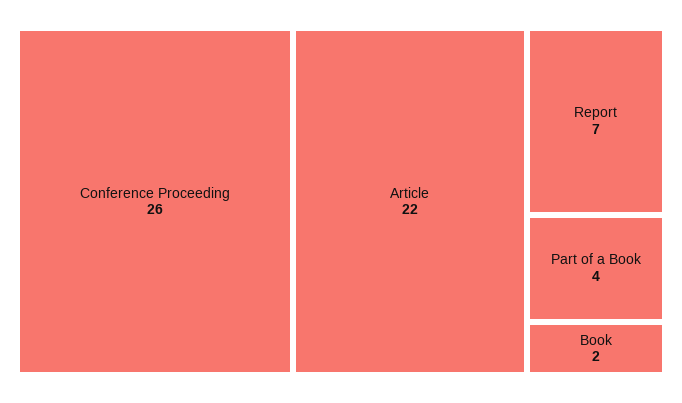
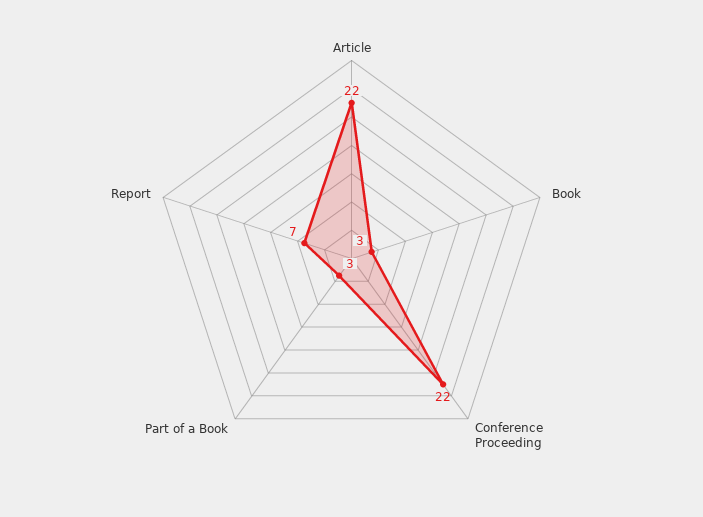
  {
-   "Conference Proceeding": 26,
+   "Conference Proceeding": 22,
    "Article": 22,
    "Report": 7,
-   "Part of a Book": 4,
+   "Part of a Book": 3,
-   "Book": 2
+   "Book": 3
  }

